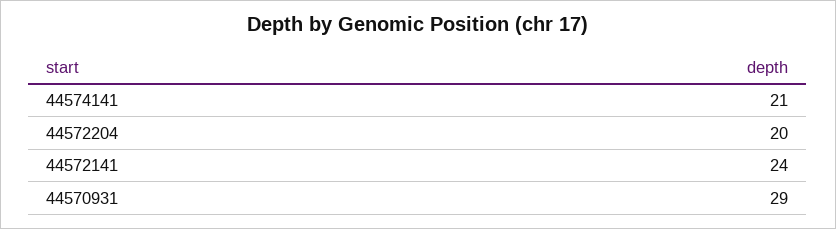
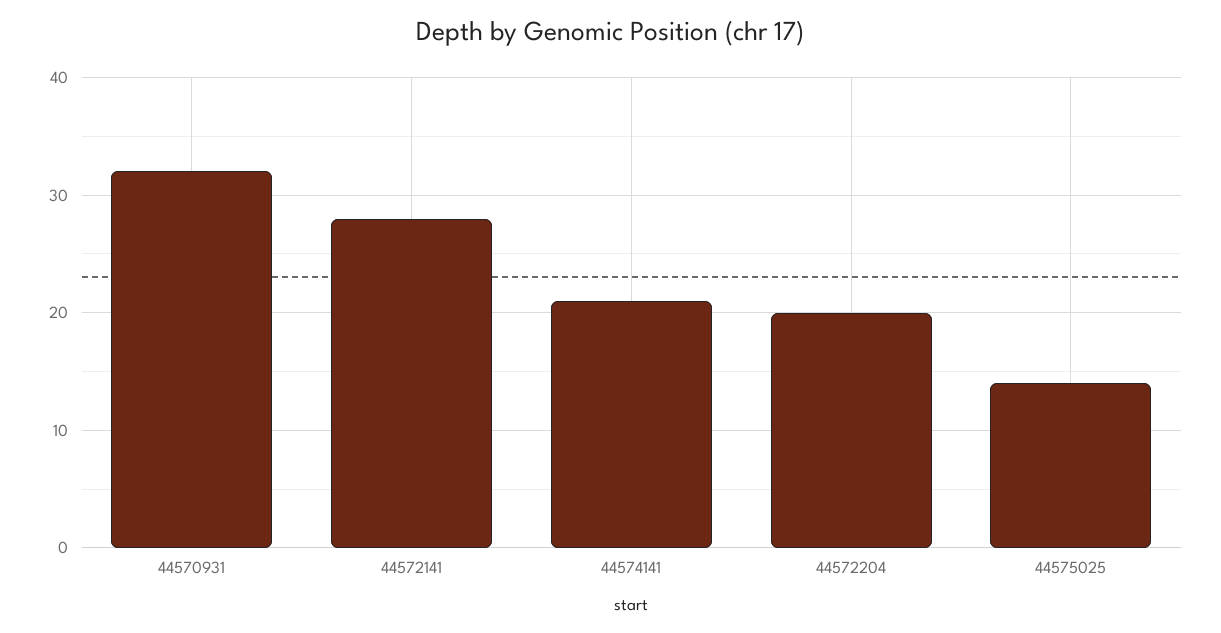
  {
    "44574141": 21,
    "44572204": 20,
-   "44572141": 24,
+   "44572141": 28,
-   "44570931": 29
+   "44570931": 32,
+   "44575025": 14
  }

